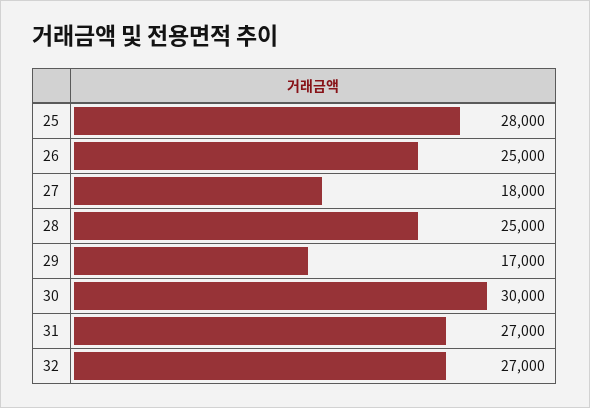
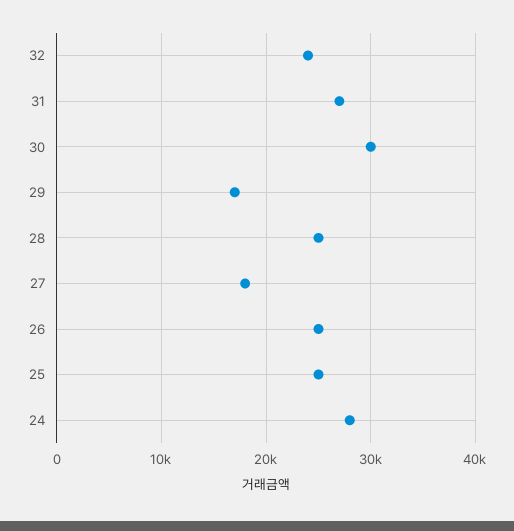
  {
-   "25": 28000,
+   "25": 25000,
    "26": 25000,
    "27": 18000,
    "28": 25000,
    "29": 17000,
    "30": 30000,
    "31": 27000,
-   "32": 27000
+   "32": 24000,
+   "24": 28000
  }

